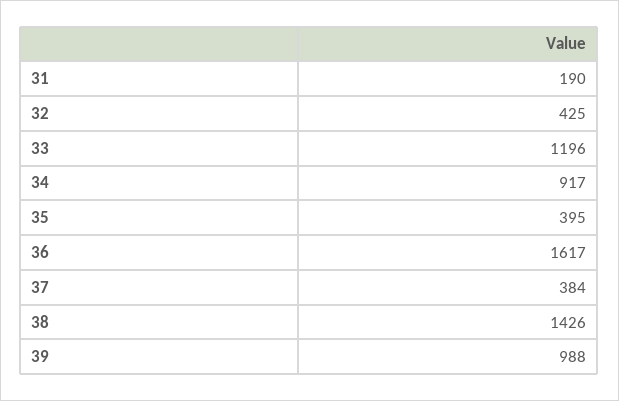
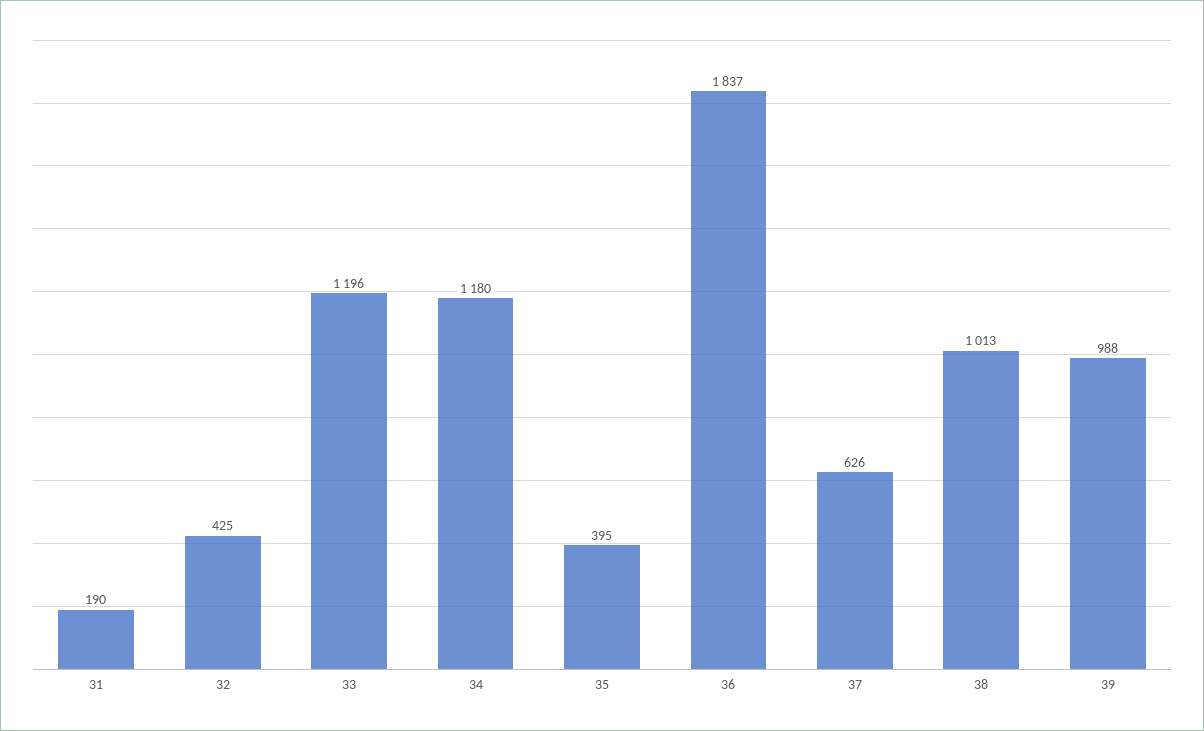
  {
    "31": 190,
    "32": 425,
    "33": 1196,
-   "34": 917,
+   "34": 1180,
    "35": 395,
-   "36": 1617,
+   "36": 1837,
-   "37": 384,
+   "37": 626,
-   "38": 1426,
+   "38": 1013,
    "39": 988
  }

